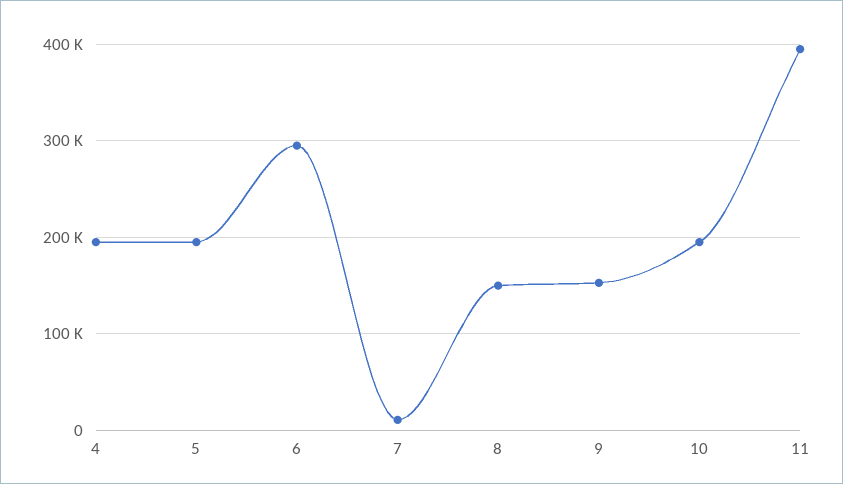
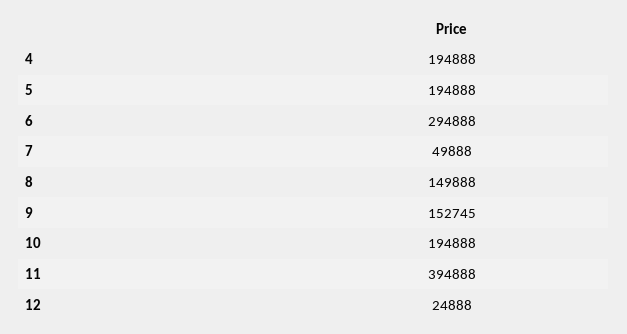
  {
    "4": 194888,
    "5": 194888,
    "6": 294888,
-   "7": 10000,
+   "7": 49888,
    "8": 149888,
    "9": 152745,
    "10": 194888,
-   "11": 394888
+   "11": 394888,
+   "12": 24888
  }

